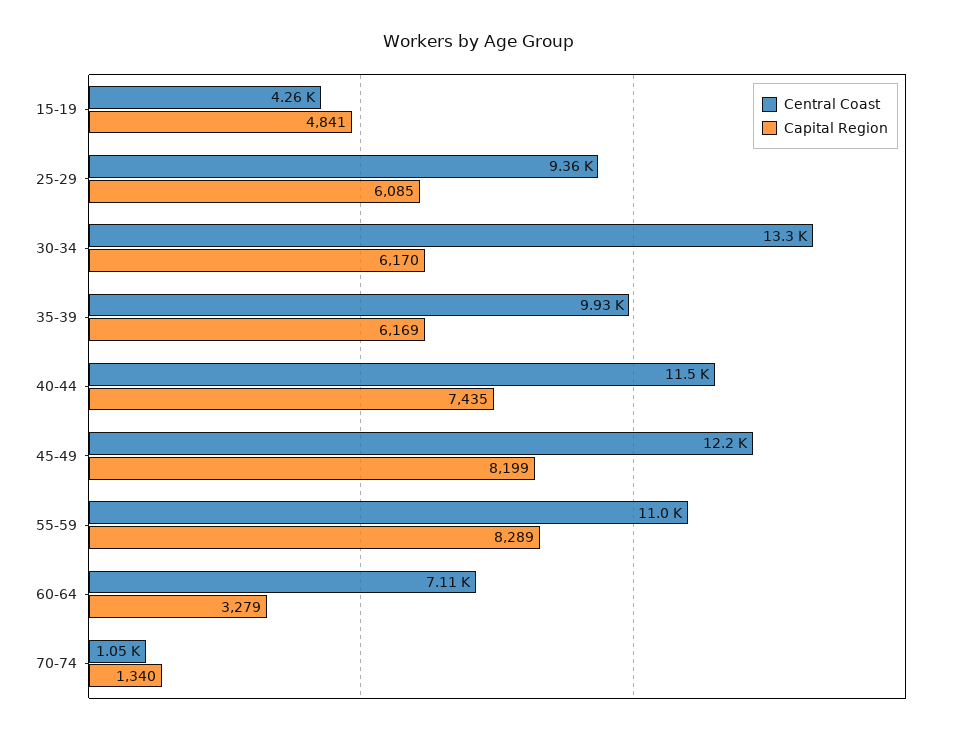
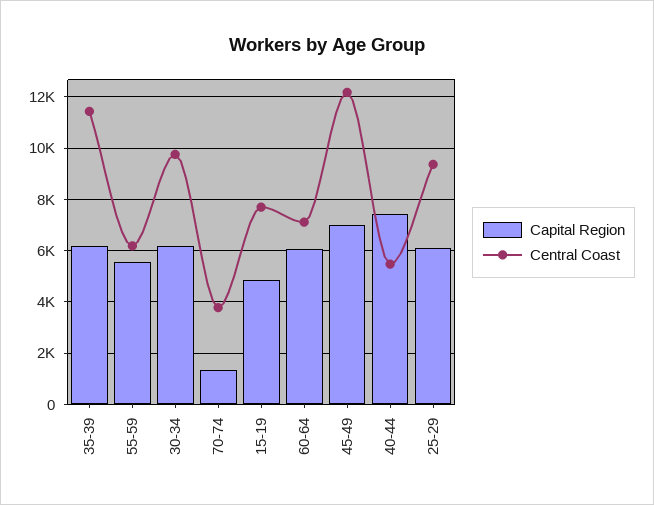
  {
    "Central Coast": {
-     "15-19": 4260,
+     "15-19": 7750,
      "25-29": 9360,
-     "30-34": 13300,
+     "30-34": 9750,
-     "35-39": 9930,
+     "35-39": 11500,
-     "40-44": 11500,
+     "40-44": 5500,
      "45-49": 12200,
-     "55-59": 11000,
+     "55-59": 6250,
      "60-64": 7110,
-     "70-74": 1050
+     "70-74": 3750
    },
    "Capital Region": {
      "15-19": 4841,
      "25-29": 6085,
      "30-34": 6170,
      "35-39": 6169,
      "40-44": 7435,
-     "45-49": 8199,
+     "45-49": 7000,
-     "55-59": 8289,
+     "55-59": 5500,
-     "60-64": 3279,
+     "60-64": 6000,
      "70-74": 1340
    }
  }

